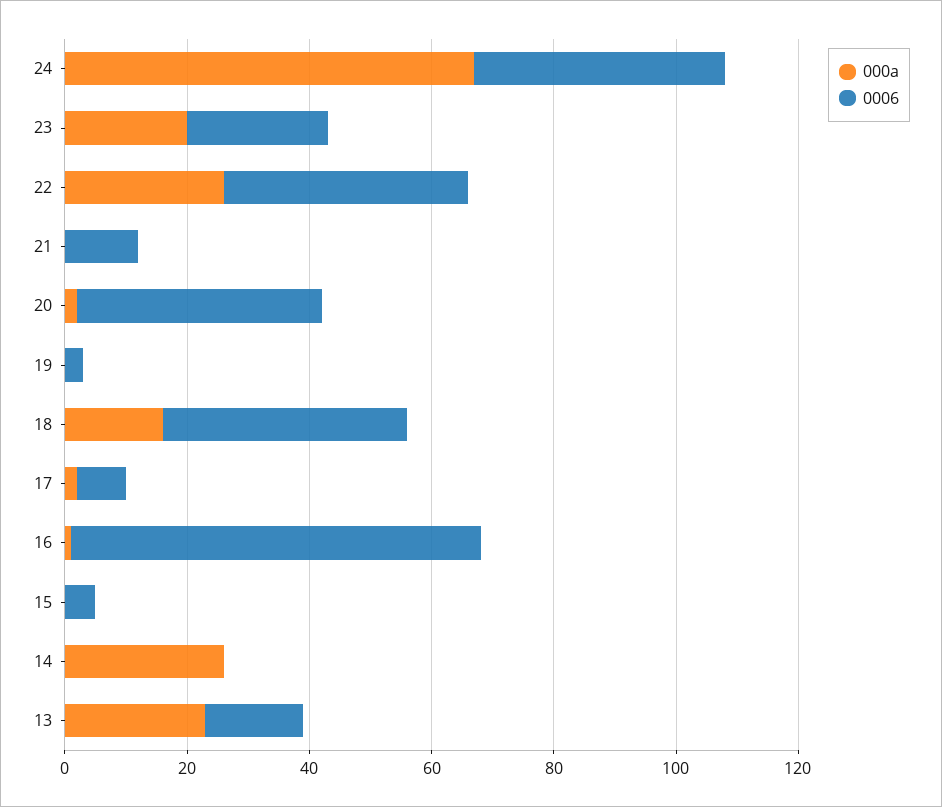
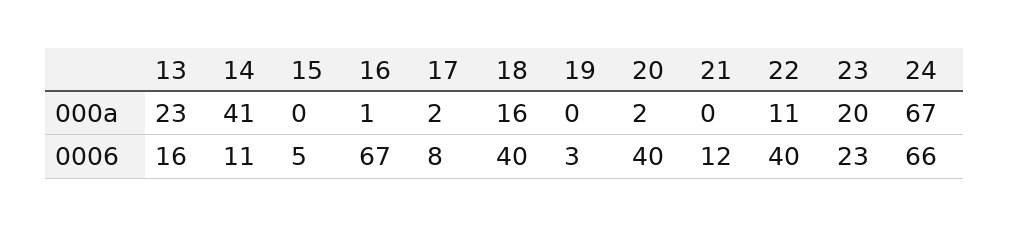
  {
    "000a": {
      "24": 67,
      "23": 20,
-     "22": 25,
+     "22": 11,
      "21": 0,
      "20": 2,
      "19": 0,
      "18": 16,
      "17": 2,
      "16": 1,
      "15": 0,
-     "14": 25,
+     "14": 41,
      "13": 23
    },
    "0006": {
-     "24": 40,
+     "24": 66,
      "23": 23,
      "22": 40,
      "21": 12,
      "20": 40,
      "19": 3,
      "18": 40,
      "17": 8,
      "16": 67,
      "15": 5,
-     "14": 0,
+     "14": 11,
      "13": 16
    }
  }

